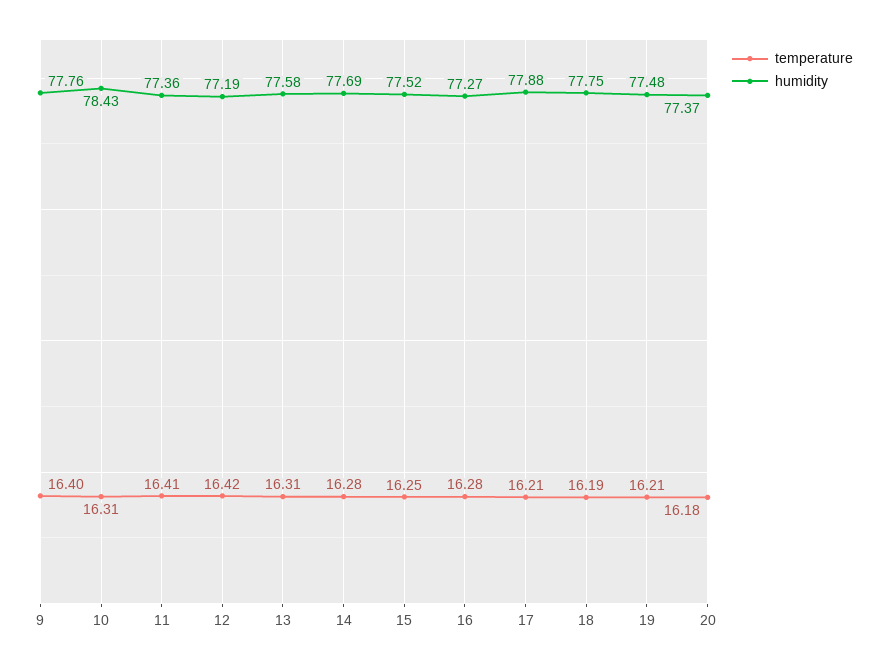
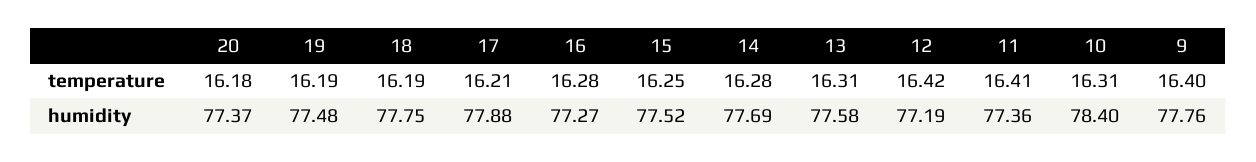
  {
    "temperature": {
      "9": 16.4,
      "10": 16.31,
      "11": 16.41,
      "12": 16.42,
      "13": 16.31,
      "14": 16.28,
      "15": 16.25,
      "16": 16.28,
      "17": 16.21,
      "18": 16.19,
-     "19": 16.21,
+     "19": 16.19,
      "20": 16.18
    },
    "humidity": {
      "9": 77.76,
-     "10": 78.43,
+     "10": 78.4,
      "11": 77.36,
      "12": 77.19,
      "13": 77.58,
      "14": 77.69,
      "15": 77.52,
      "16": 77.27,
      "17": 77.88,
      "18": 77.75,
      "19": 77.48,
      "20": 77.37
    }
  }

